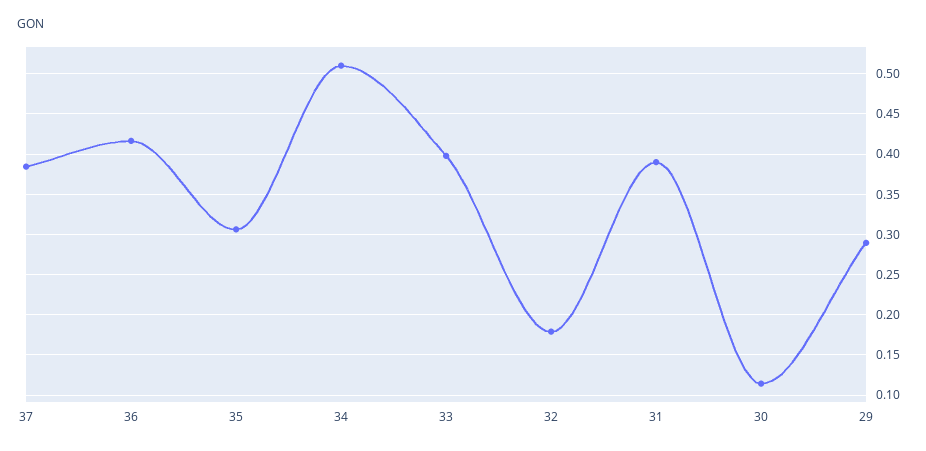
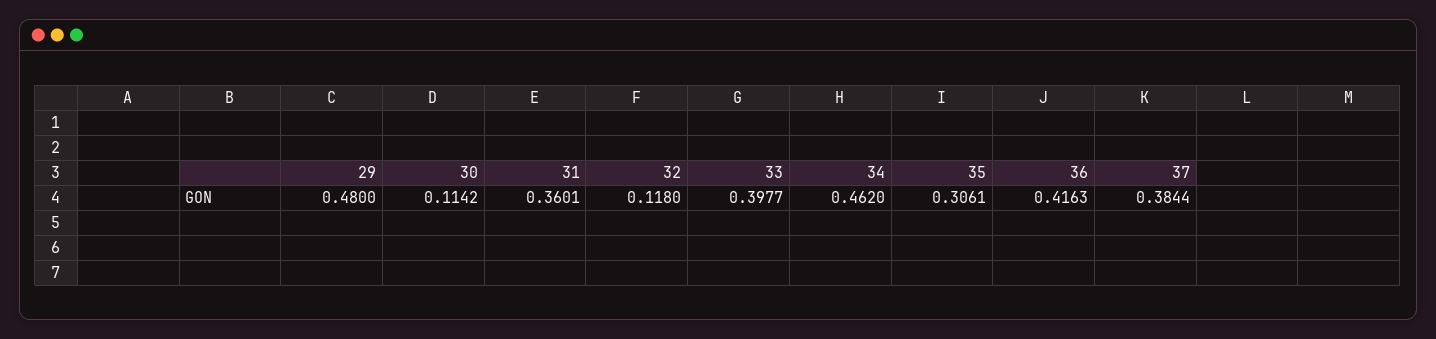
  {
    "37": 0.3844,
    "36": 0.4163,
    "35": 0.3061,
-   "34": 0.51,
+   "34": 0.462,
    "33": 0.3977,
-   "32": 0.18,
+   "32": 0.118,
-   "31": 0.39,
+   "31": 0.3601,
    "30": 0.1142,
-   "29": 0.29
+   "29": 0.48
  }

